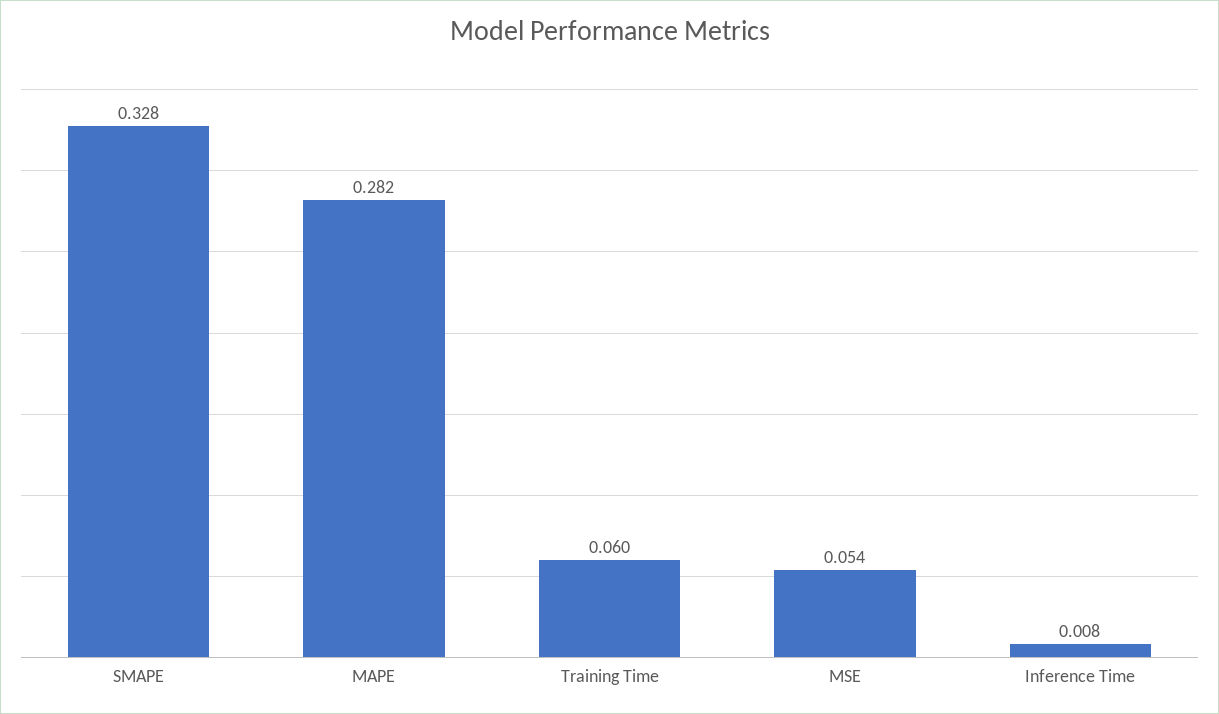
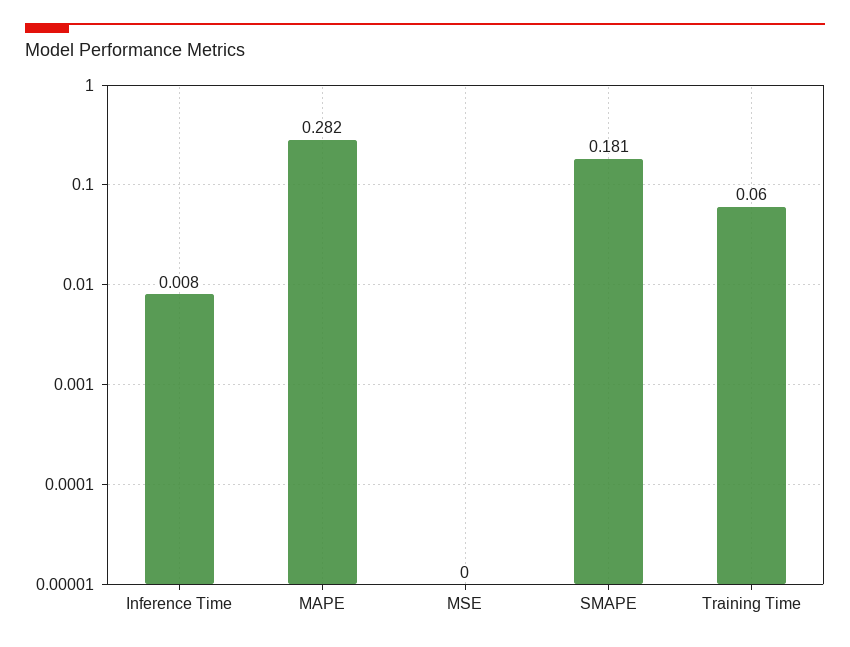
  {
-   "SMAPE": 0.328,
+   "SMAPE": 0.181,
    "MAPE": 0.282,
    "Training Time": 0.06,
-   "MSE": 0.054,
+   "MSE": 0,
    "Inference Time": 0.008
  }

